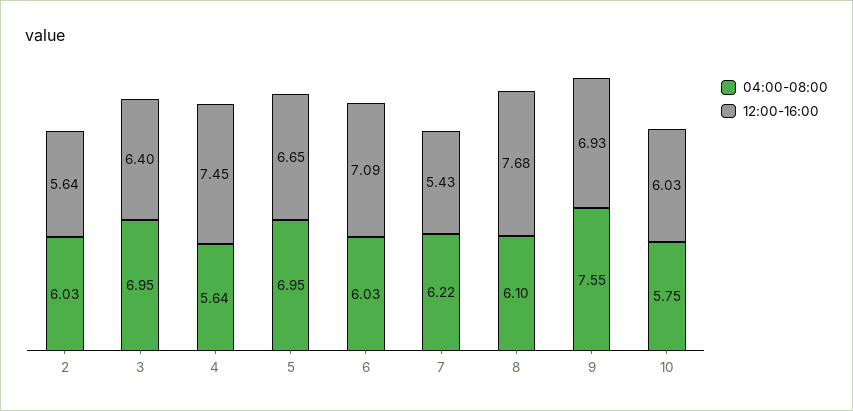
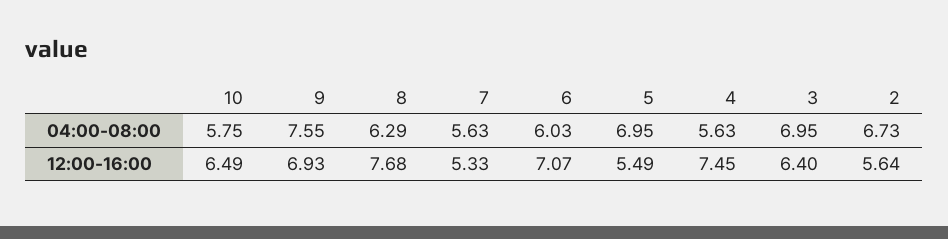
  {
    "04:00-08:00": {
-     "2": 6.03,
+     "2": 6.73,
      "3": 6.95,
-     "4": 5.64,
+     "4": 5.63,
      "5": 6.95,
      "6": 6.03,
-     "7": 6.22,
+     "7": 5.63,
-     "8": 6.1,
+     "8": 6.29,
      "9": 7.55,
      "10": 5.75
    },
    "12:00-16:00": {
      "2": 5.64,
      "3": 6.4,
      "4": 7.45,
-     "5": 6.65,
+     "5": 5.49,
-     "6": 7.09,
+     "6": 7.07,
-     "7": 5.43,
+     "7": 5.33,
      "8": 7.68,
      "9": 6.93,
-     "10": 6.03
+     "10": 6.49
    }
  }

